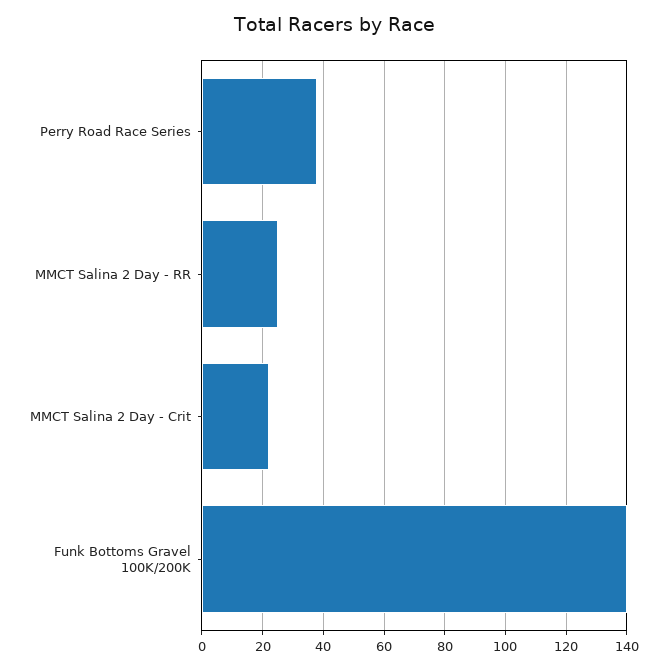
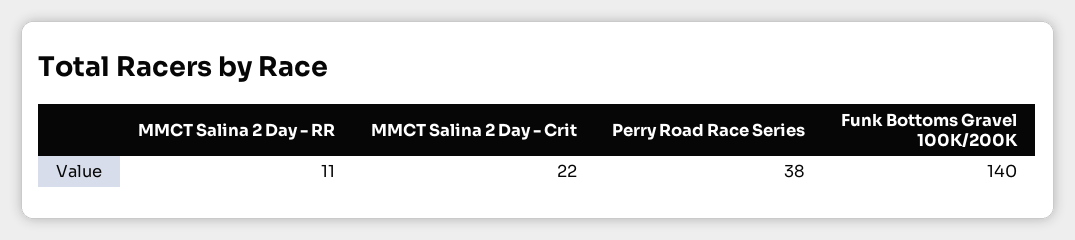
  {
    "Perry Road Race Series": 38,
-   "MMCT Salina 2 Day - RR": 25,
+   "MMCT Salina 2 Day - RR": 11,
    "MMCT Salina 2 Day - Crit": 22,
    "Funk Bottoms Gravel 100K/200K": 140
  }

